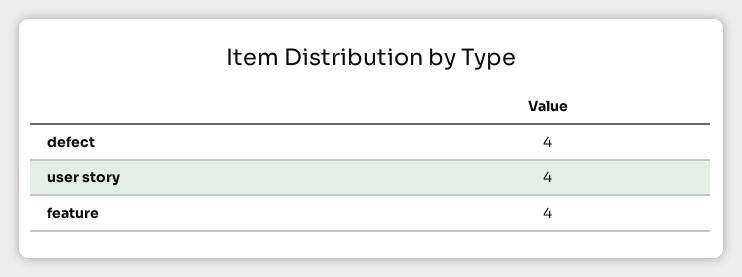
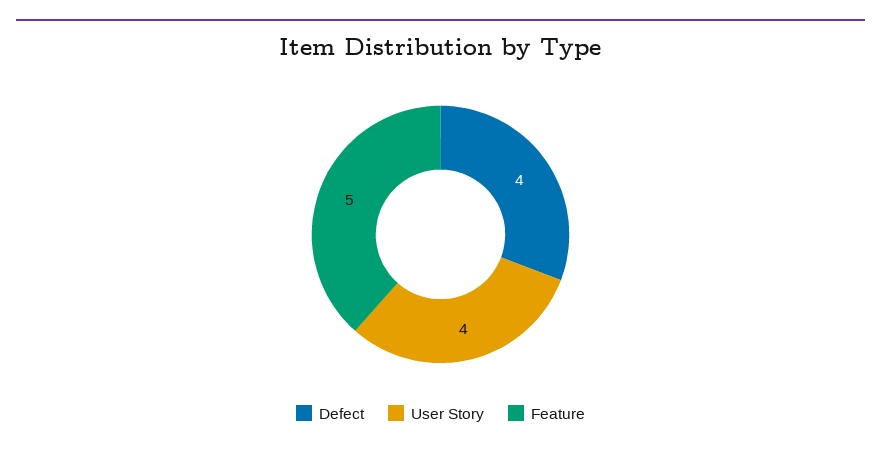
  {
    "defect": 4,
    "user story": 4,
-   "feature": 4
+   "feature": 5
  }

